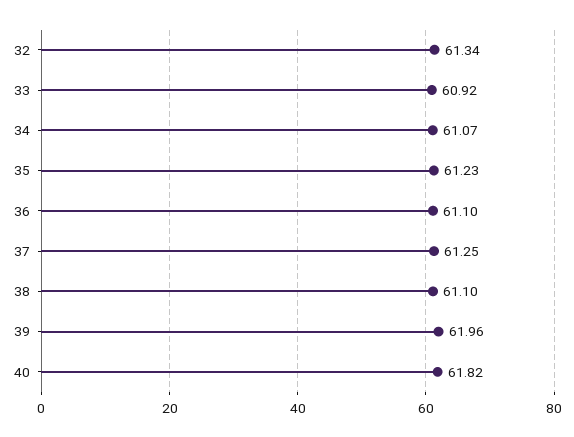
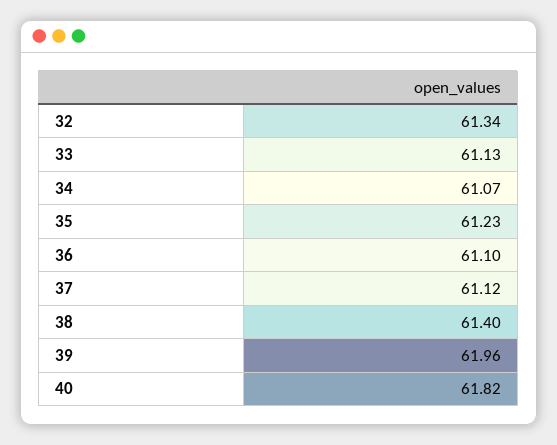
  {
    "32": 61.34,
-   "33": 60.92,
+   "33": 61.13,
    "34": 61.07,
    "35": 61.23,
    "36": 61.1,
-   "37": 61.25,
+   "37": 61.12,
-   "38": 61.1,
+   "38": 61.4,
    "39": 61.96,
    "40": 61.82
  }

